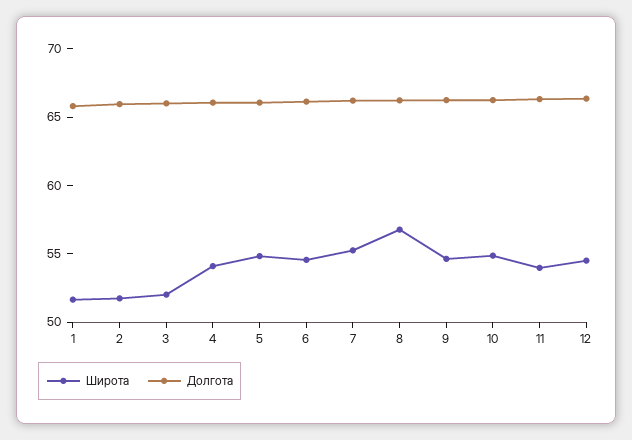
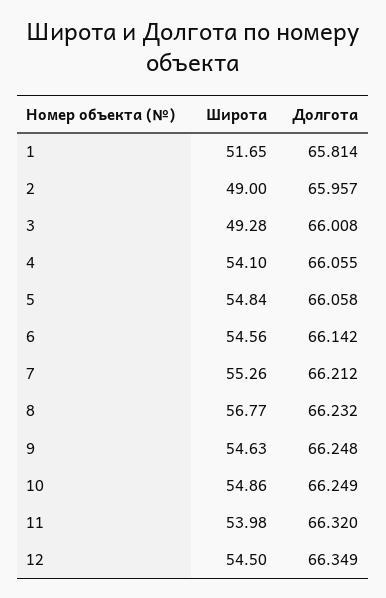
  {
    "Широта": {
      "1": 51.65,
-     "2": 52,
+     "2": 49,
-     "3": 52,
+     "3": 49.28,
      "4": 54.1,
      "5": 54.84,
      "6": 54.56,
      "7": 55.26,
      "8": 56.77,
      "9": 54.63,
      "10": 54.86,
      "11": 53.98,
      "12": 54.5
    },
    "Долгота": {
      "1": 65.814,
      "2": 65.957,
      "3": 66.008,
      "4": 66.055,
      "5": 66.058,
      "6": 66.142,
      "7": 66.212,
      "8": 66.232,
      "9": 66.248,
      "10": 66.249,
      "11": 66.32,
      "12": 66.349
    }
  }

